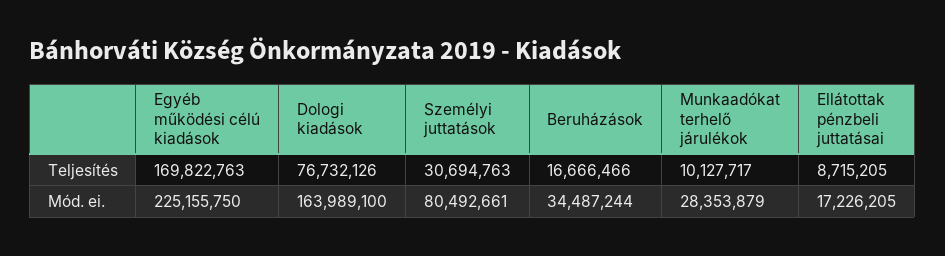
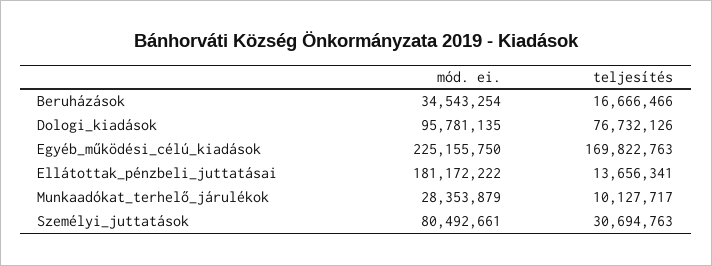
  {
    "Egyéb működési célú kiadások": {
      "Teljesítés": 169822763,
      "Mód. ei.": 225155750
    },
    "Dologi kiadások": {
      "Teljesítés": 76732126,
-     "Mód. ei.": 163989100
+     "Mód. ei.": 95781135
    },
    "Személyi juttatások": {
      "Teljesítés": 30694763,
      "Mód. ei.": 80492661
    },
    "Beruházások": {
      "Teljesítés": 16666466,
-     "Mód. ei.": 34487244
+     "Mód. ei.": 34543254
    },
    "Munkaadókat terhelő járulékok": {
      "Teljesítés": 10127717,
      "Mód. ei.": 28353879
    },
    "Ellátottak pénzbeli juttatásai": {
-     "Teljesítés": 8715205,
+     "Teljesítés": 13656341,
-     "Mód. ei.": 17226205
+     "Mód. ei.": 181172222
    }
  }

